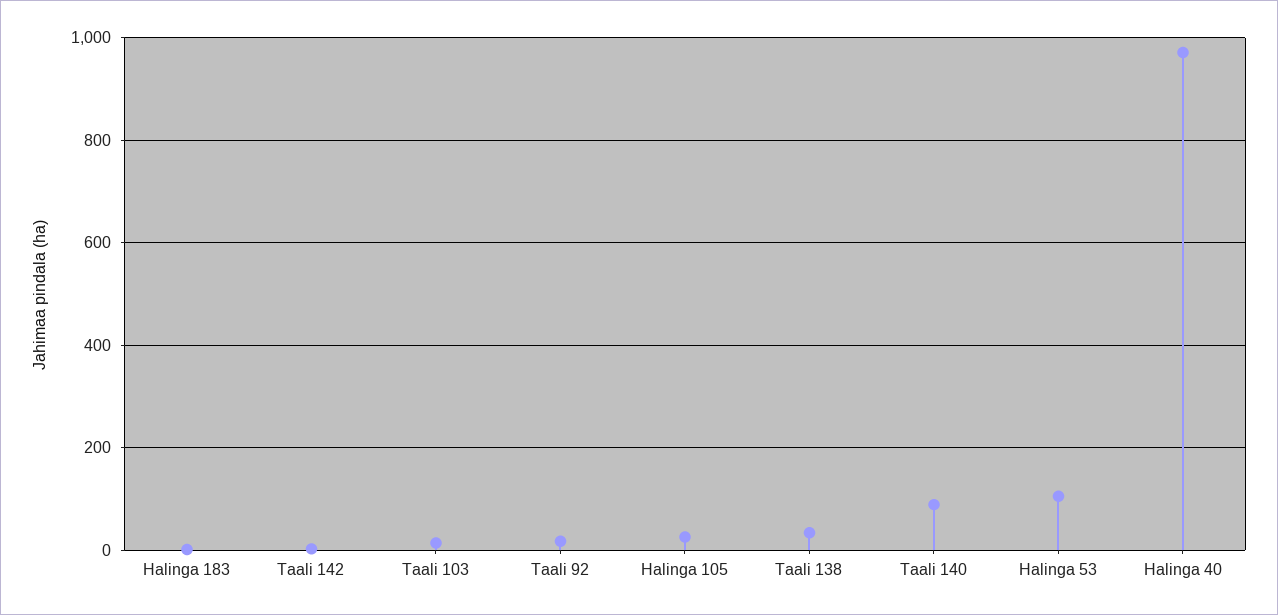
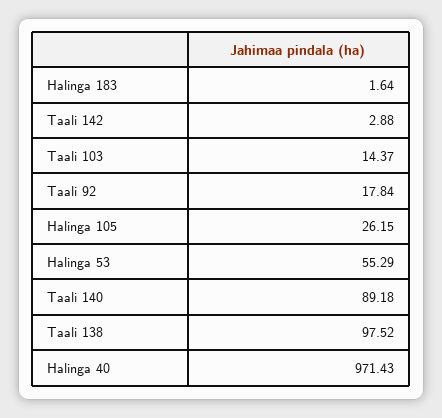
  {
    "Halinga 183": 1.64,
    "Taali 142": 2.88,
    "Taali 103": 14.37,
    "Taali 92": 17.84,
    "Halinga 105": 26.15,
-   "Taali 138": 40,
+   "Taali 138": 97.52,
    "Taali 140": 89.18,
-   "Halinga 53": 100,
+   "Halinga 53": 55.29,
    "Halinga 40": 971.43
  }

